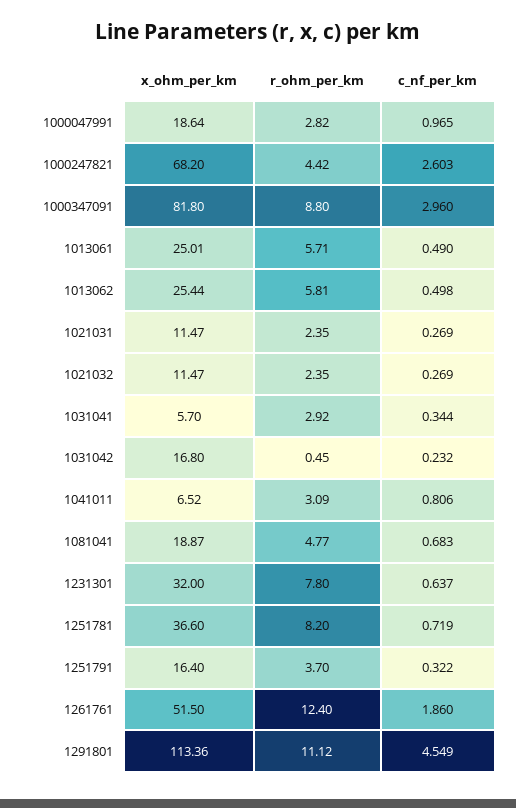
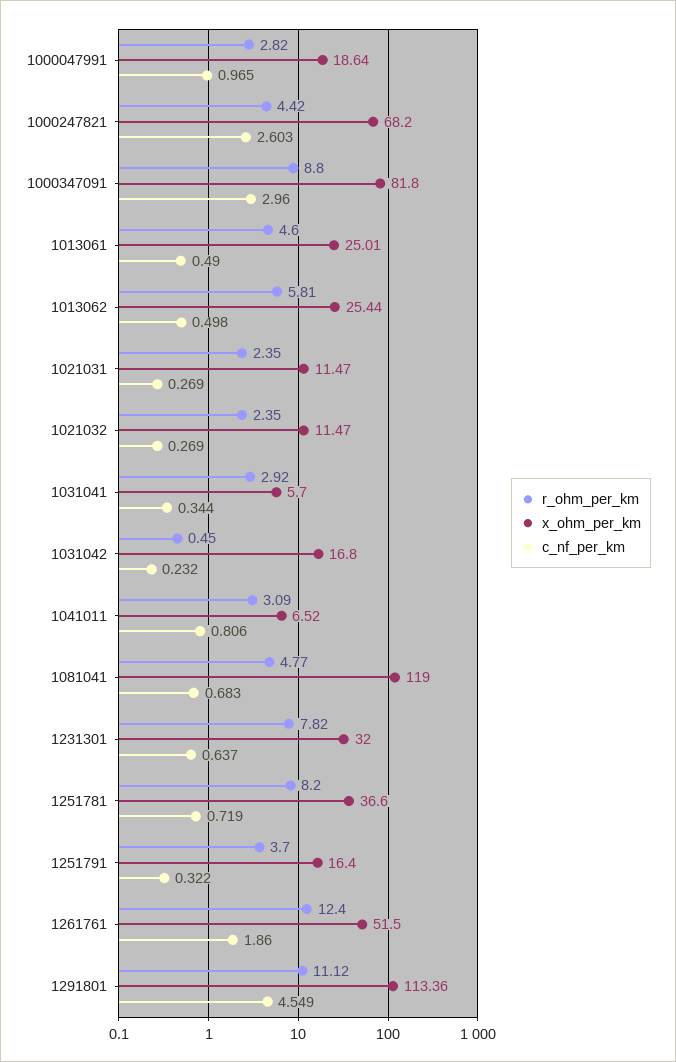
  {
    "x_ohm_per_km": {
      "1000047991": 18.64,
      "1000247821": 68.2,
      "1000347091": 81.8,
      "1013061": 25.01,
      "1013062": 25.44,
      "1021031": 11.47,
      "1021032": 11.47,
      "1031041": 5.7,
      "1031042": 16.8,
      "1041011": 6.52,
-     "1081041": 18.87,
+     "1081041": 119,
      "1231301": 32,
      "1251781": 36.6,
      "1251791": 16.4,
      "1261761": 51.5,
      "1291801": 113.36
    },
    "r_ohm_per_km": {
      "1000047991": 2.82,
      "1000247821": 4.42,
      "1000347091": 8.8,
-     "1013061": 5.71,
+     "1013061": 4.6,
      "1013062": 5.81,
      "1021031": 2.35,
      "1021032": 2.35,
      "1031041": 2.92,
      "1031042": 0.45,
      "1041011": 3.09,
      "1081041": 4.77,
-     "1231301": 7.8,
+     "1231301": 7.82,
      "1251781": 8.2,
      "1251791": 3.7,
      "1261761": 12.4,
      "1291801": 11.12
    },
    "c_nf_per_km": {
      "1000047991": 0.965,
      "1000247821": 2.603,
      "1000347091": 2.96,
      "1013061": 0.49,
      "1013062": 0.498,
      "1021031": 0.269,
      "1021032": 0.269,
      "1031041": 0.344,
      "1031042": 0.232,
      "1041011": 0.806,
      "1081041": 0.683,
      "1231301": 0.637,
      "1251781": 0.719,
      "1251791": 0.322,
      "1261761": 1.86,
      "1291801": 4.549
    }
  }

